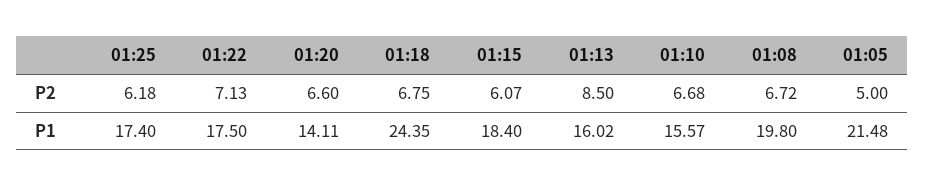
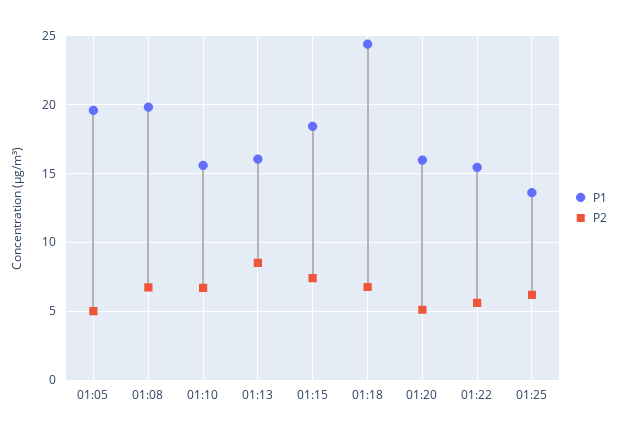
  {
    "P2": {
      "01:25": 6.18,
-     "01:22": 7.13,
+     "01:22": 5.5,
-     "01:20": 6.6,
+     "01:20": 5,
      "01:18": 6.75,
-     "01:15": 6.07,
+     "01:15": 7.5,
      "01:13": 8.5,
      "01:10": 6.68,
      "01:08": 6.72,
      "01:05": 5
    },
    "P1": {
-     "01:25": 17.4,
+     "01:25": 13.5,
-     "01:22": 17.5,
+     "01:22": 15.5,
-     "01:20": 14.11,
+     "01:20": 16,
      "01:18": 24.35,
      "01:15": 18.4,
      "01:13": 16.02,
      "01:10": 15.57,
      "01:08": 19.8,
-     "01:05": 21.48
+     "01:05": 19.5
    }
  }

